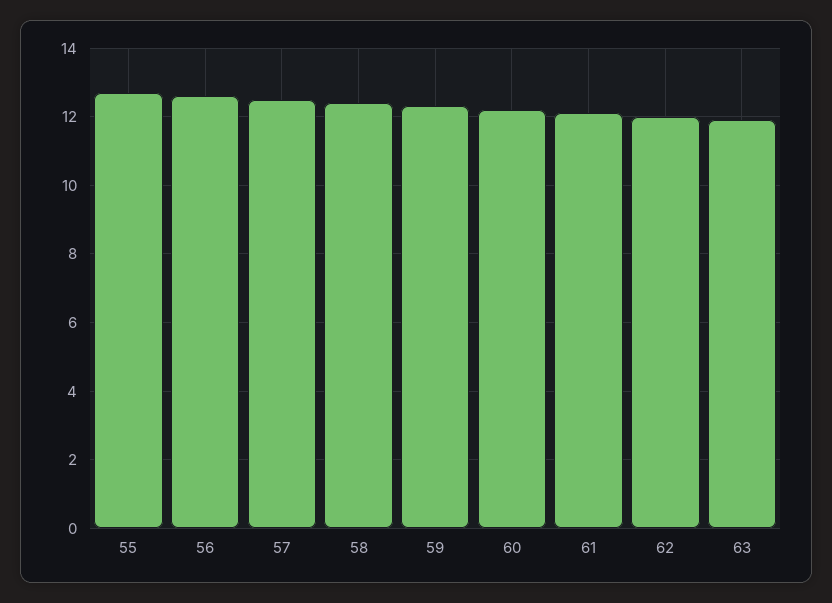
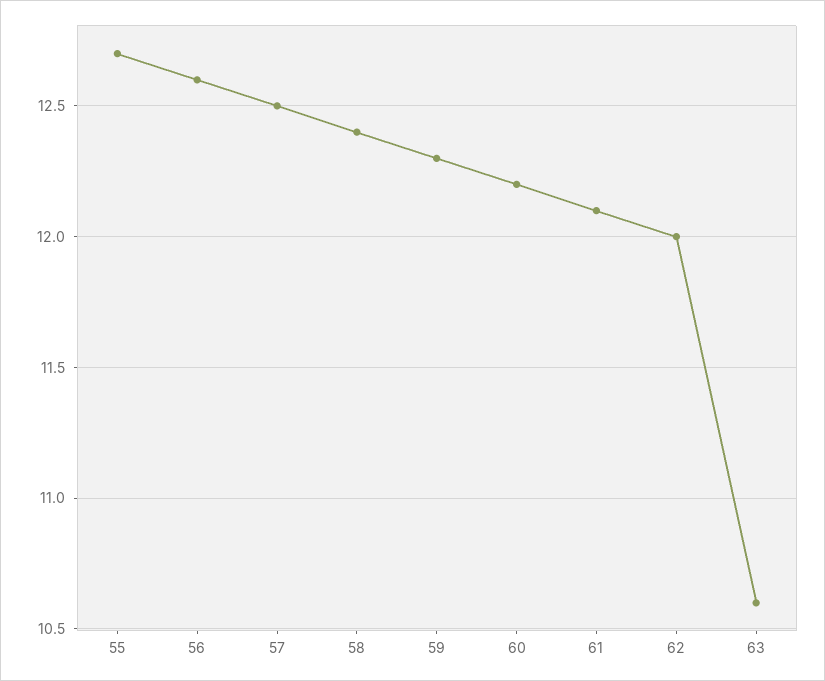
  {
    "55": 12.7,
    "56": 12.6,
    "57": 12.5,
    "58": 12.4,
    "59": 12.3,
    "60": 12.2,
    "61": 12.1,
    "62": 12,
-   "63": 12
+   "63": 10.6
  }

